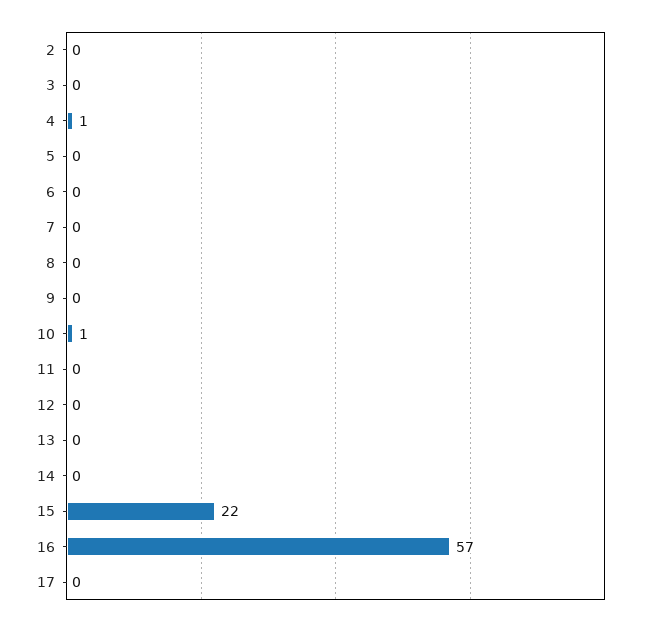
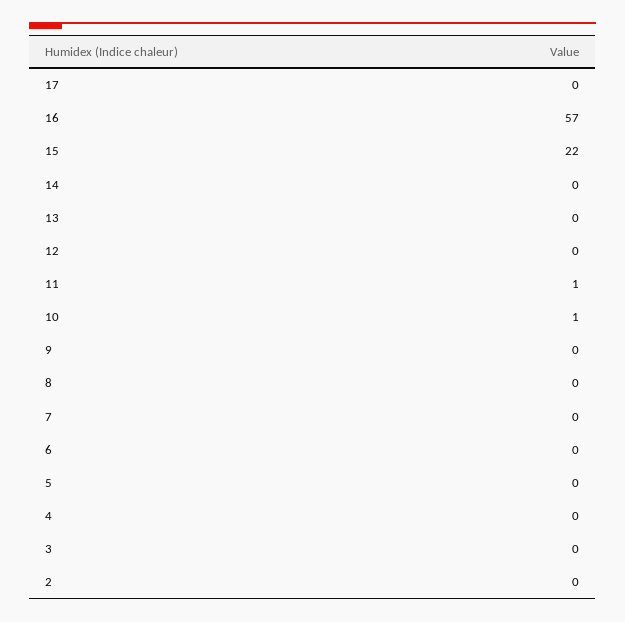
  {
    "2": 0,
    "3": 0,
-   "4": 1,
+   "4": 0,
    "5": 0,
    "6": 0,
    "7": 0,
    "8": 0,
    "9": 0,
    "10": 1,
-   "11": 0,
+   "11": 1,
    "12": 0,
    "13": 0,
    "14": 0,
    "15": 22,
    "16": 57,
    "17": 0
  }

